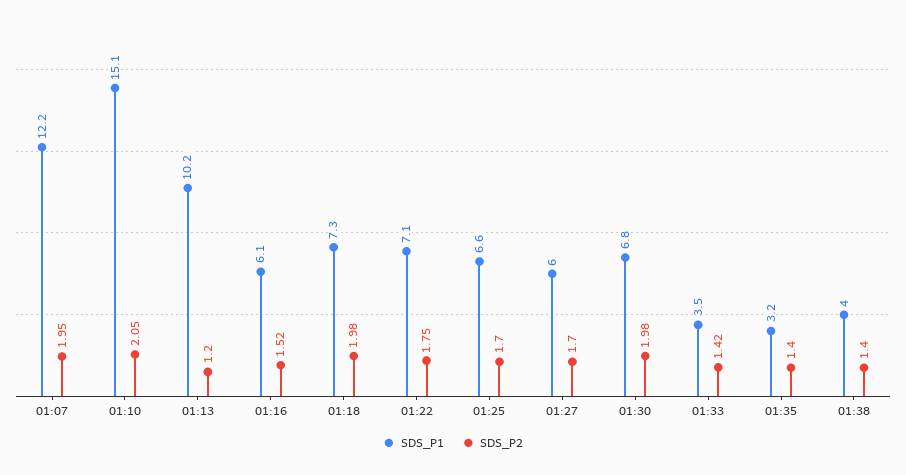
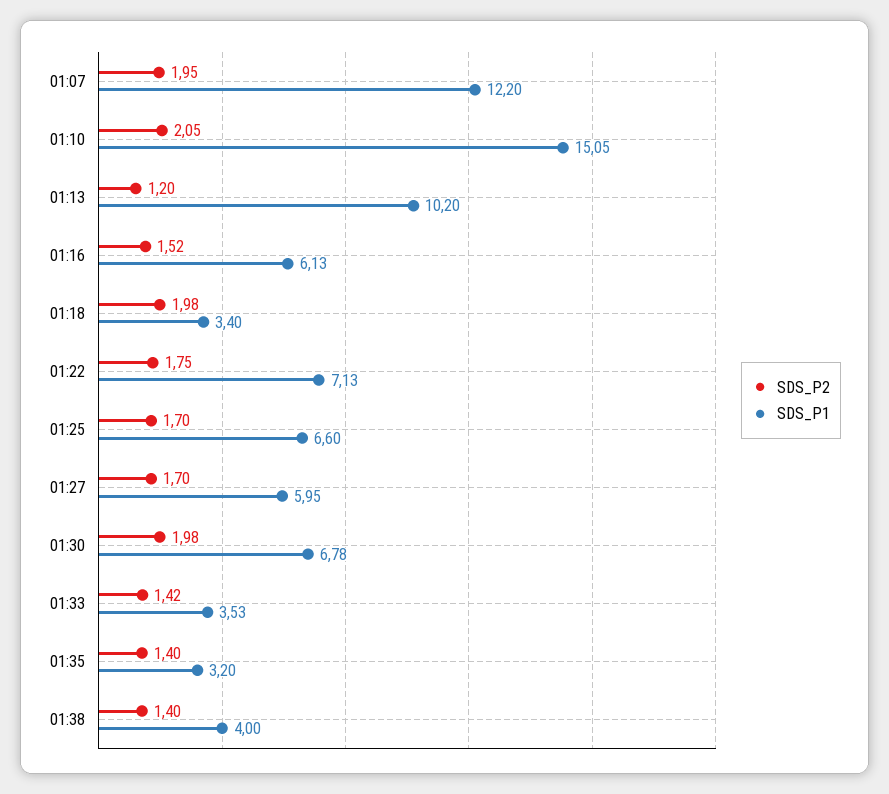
  {
    "SDS_P1": {
      "01:07": 12.2,
      "01:10": 15.05,
      "01:13": 10.2,
      "01:16": 6.13,
-     "01:18": 7.3,
+     "01:18": 3.4,
      "01:22": 7.13,
      "01:25": 6.6,
      "01:27": 5.95,
      "01:30": 6.78,
      "01:33": 3.53,
      "01:35": 3.2,
      "01:38": 4
    },
    "SDS_P2": {
      "01:07": 1.95,
      "01:10": 2.05,
      "01:13": 1.2,
      "01:16": 1.52,
      "01:18": 1.98,
      "01:22": 1.75,
      "01:25": 1.7,
      "01:27": 1.7,
      "01:30": 1.98,
      "01:33": 1.42,
      "01:35": 1.4,
      "01:38": 1.4
    }
  }

